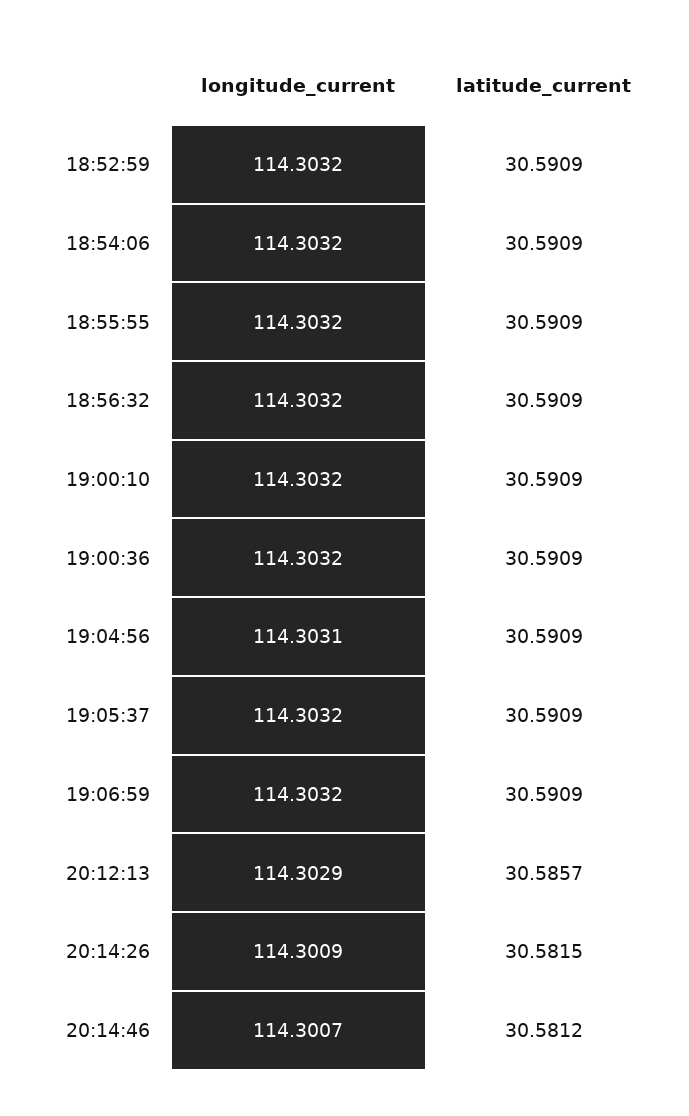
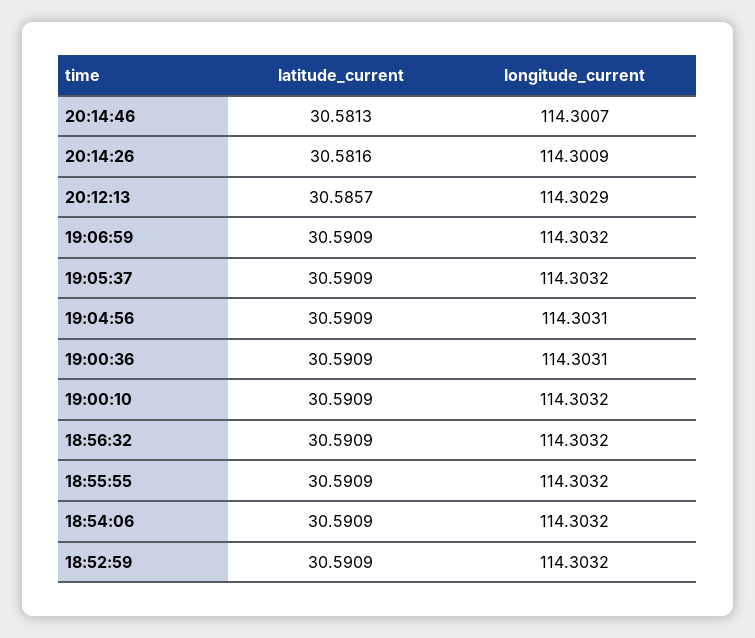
  {
    "longitude_current": {
      "18:52:59": 114.3032,
      "18:54:06": 114.3032,
      "18:55:55": 114.3032,
      "18:56:32": 114.3032,
      "19:00:10": 114.3032,
-     "19:00:36": 114.3032,
+     "19:00:36": 114.3031,
      "19:04:56": 114.3031,
      "19:05:37": 114.3032,
      "19:06:59": 114.3032,
      "20:12:13": 114.3029,
      "20:14:26": 114.3009,
      "20:14:46": 114.3007
    },
    "latitude_current": {
      "18:52:59": 30.5909,
      "18:54:06": 30.5909,
      "18:55:55": 30.5909,
      "18:56:32": 30.5909,
      "19:00:10": 30.5909,
      "19:00:36": 30.5909,
      "19:04:56": 30.5909,
      "19:05:37": 30.5909,
      "19:06:59": 30.5909,
      "20:12:13": 30.5857,
-     "20:14:26": 30.5815,
+     "20:14:26": 30.5816,
-     "20:14:46": 30.5812
+     "20:14:46": 30.5813
    }
  }

